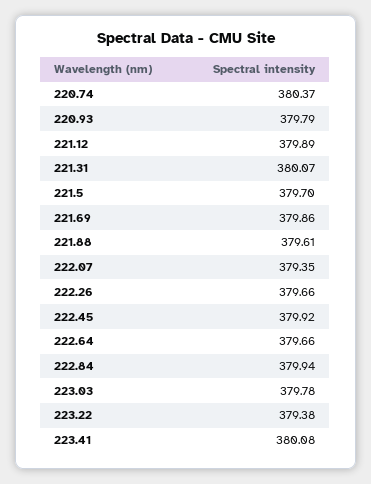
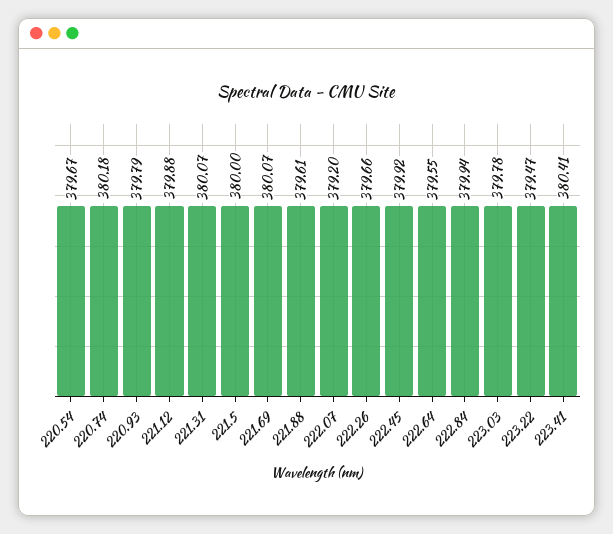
  {
-   "220.74": 380.37,
+   "220.74": 380.18,
    "220.93": 379.79,
-   "221.12": 379.89,
+   "221.12": 379.88,
    "221.31": 380.07,
-   "221.5": 379.7,
+   "221.5": 380,
-   "221.69": 379.86,
+   "221.69": 380.07,
    "221.88": 379.61,
-   "222.07": 379.35,
+   "222.07": 379.2,
    "222.26": 379.66,
    "222.45": 379.92,
-   "222.64": 379.66,
+   "222.64": 379.55,
    "222.84": 379.94,
    "223.03": 379.78,
-   "223.22": 379.38,
+   "223.22": 379.47,
-   "223.41": 380.08
+   "223.41": 380.41,
+   "220.54": 379.67
  }

